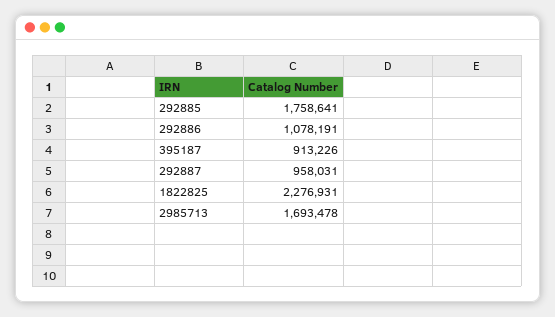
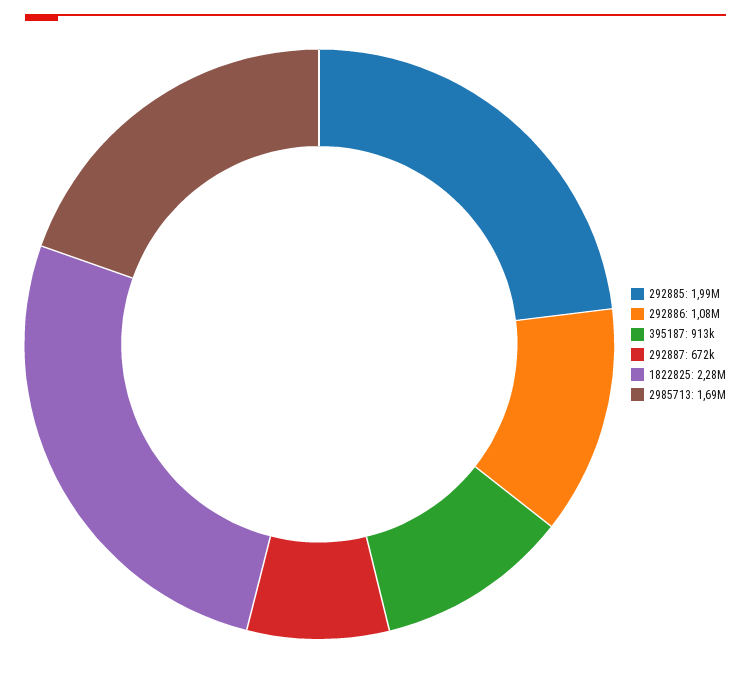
  {
-   "292885": 1758641,
+   "292885": 1990000,
    "292886": 1078191,
    "395187": 913226,
-   "292887": 958031,
+   "292887": 672000,
    "1822825": 2276931,
    "2985713": 1693478
  }

